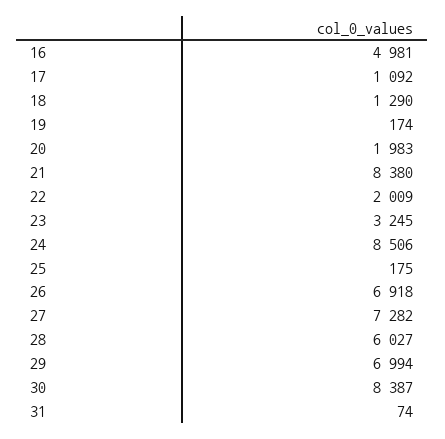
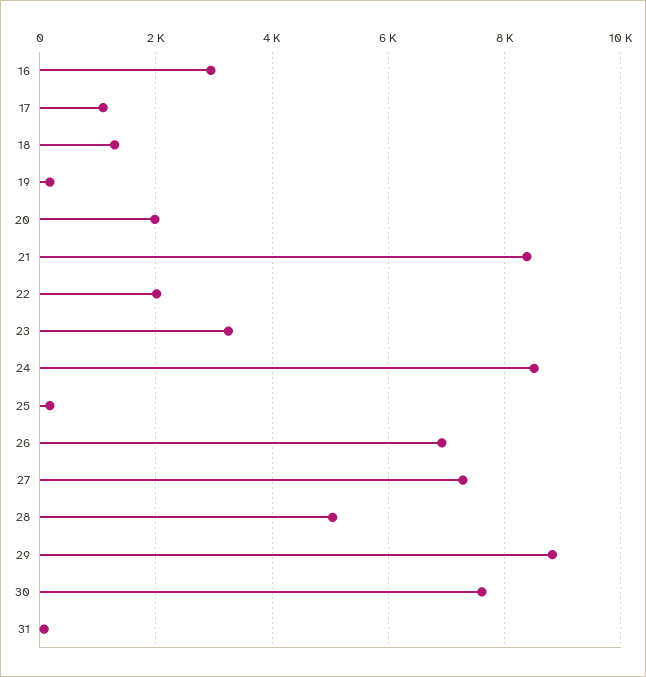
  {
-   "16": 4981,
+   "16": 3000,
    "17": 1092,
    "18": 1290,
    "19": 174,
    "20": 1983,
    "21": 8380,
    "22": 2009,
    "23": 3245,
    "24": 8506,
    "25": 175,
    "26": 6918,
    "27": 7282,
-   "28": 6027,
+   "28": 5000,
-   "29": 6994,
+   "29": 8800,
-   "30": 8387,
+   "30": 7600,
    "31": 74
  }

